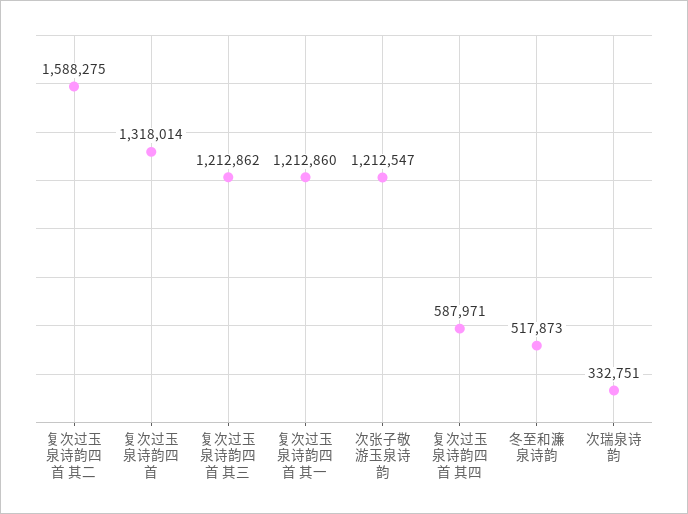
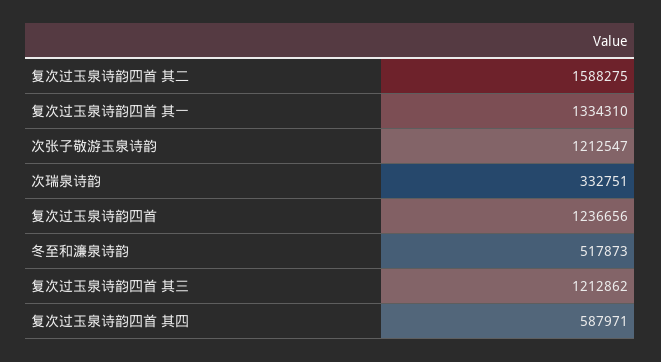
  {
    "复次过玉泉诗韵四首 其二": 1588275,
-   "复次过玉泉诗韵四首": 1318014,
+   "复次过玉泉诗韵四首": 1236656,
    "复次过玉泉诗韵四首 其三": 1212862,
-   "复次过玉泉诗韵四首 其一": 1212860,
+   "复次过玉泉诗韵四首 其一": 1334310,
    "次张子敬游玉泉诗韵": 1212547,
    "复次过玉泉诗韵四首 其四": 587971,
    "冬至和濂泉诗韵": 517873,
    "次瑞泉诗韵": 332751
  }

